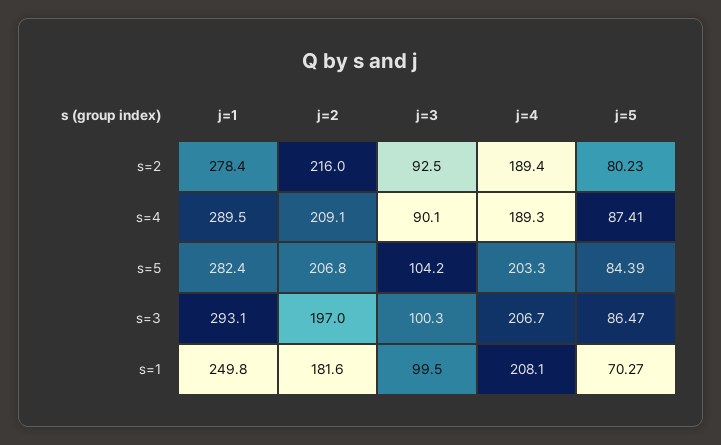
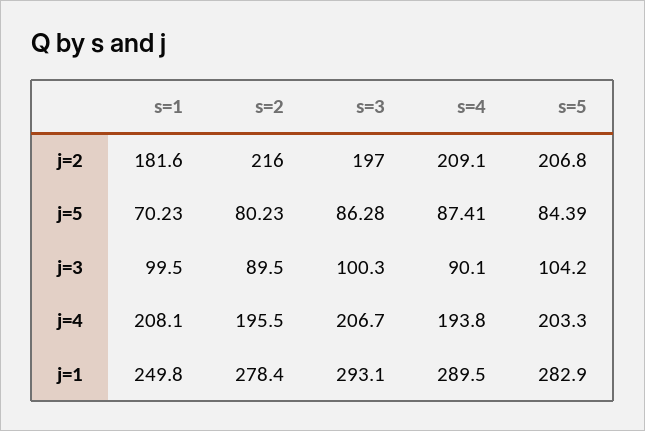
  {
    "j=1": {
      "s=2": 278.4,
      "s=4": 289.5,
-     "s=5": 282.4,
+     "s=5": 282.9,
      "s=3": 293.1,
      "s=1": 249.8
    },
    "j=2": {
      "s=2": 216,
      "s=4": 209.1,
      "s=5": 206.8,
      "s=3": 197,
      "s=1": 181.6
    },
    "j=3": {
-     "s=2": 92.5,
+     "s=2": 89.5,
      "s=4": 90.1,
      "s=5": 104.2,
      "s=3": 100.3,
      "s=1": 99.5
    },
    "j=4": {
-     "s=2": 189.4,
+     "s=2": 195.5,
-     "s=4": 189.3,
+     "s=4": 193.8,
      "s=5": 203.3,
      "s=3": 206.7,
      "s=1": 208.1
    },
    "j=5": {
      "s=2": 80.23,
      "s=4": 87.41,
      "s=5": 84.39,
-     "s=3": 86.47,
+     "s=3": 86.28,
-     "s=1": 70.27
+     "s=1": 70.23
    }
  }

